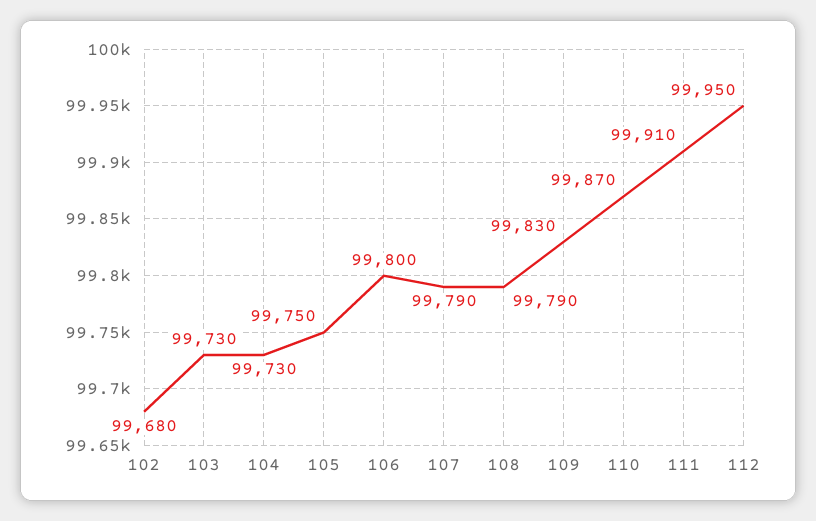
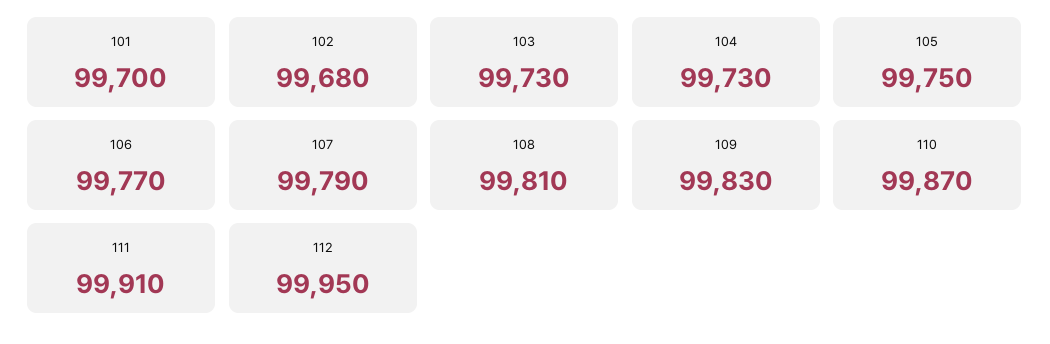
  {
    "102": 99680,
    "103": 99730,
    "104": 99730,
    "105": 99750,
-   "106": 99800,
+   "106": 99770,
    "107": 99790,
-   "108": 99790,
+   "108": 99810,
    "109": 99830,
    "110": 99870,
    "111": 99910,
-   "112": 99950
+   "112": 99950,
+   "101": 99700
  }

